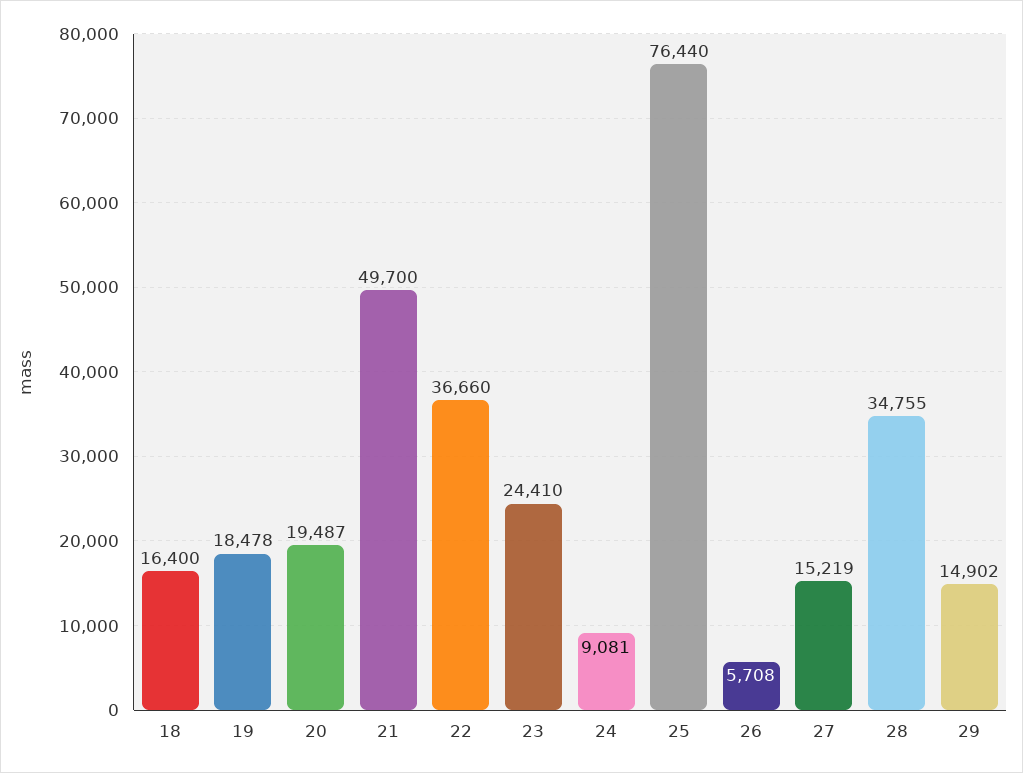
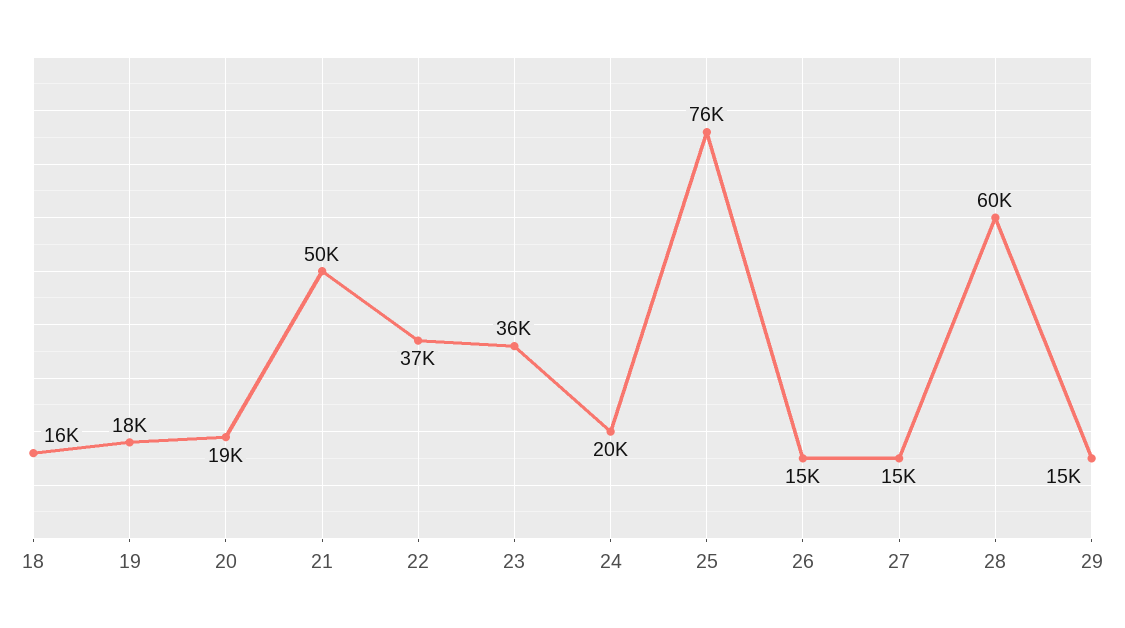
  {
    "18": 16400,
    "19": 18478,
    "20": 19487,
    "21": 49700,
    "22": 36660,
-   "23": 24410,
+   "23": 36000,
-   "24": 9081,
+   "24": 20000,
    "25": 76440,
-   "26": 5708,
+   "26": 15000,
    "27": 15219,
-   "28": 34755,
+   "28": 60000,
    "29": 14902
  }

